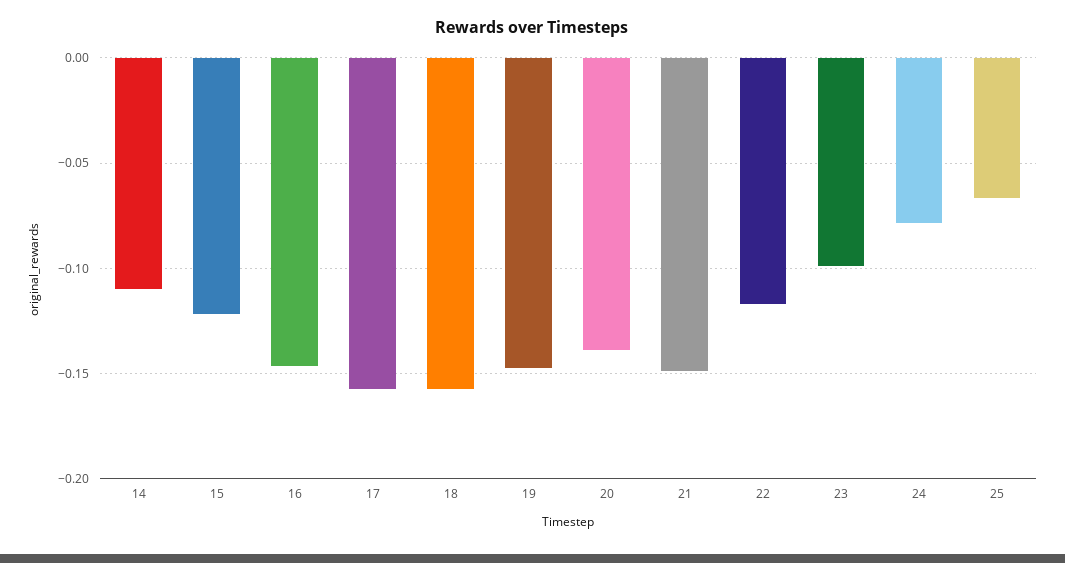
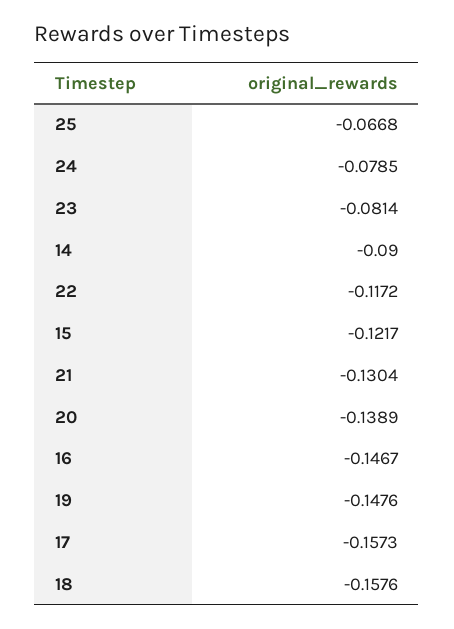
  {
-   "14": -0.11,
+   "14": -0.09,
    "15": -0.1217,
    "16": -0.1467,
    "17": -0.1573,
    "18": -0.1576,
    "19": -0.1476,
    "20": -0.1389,
-   "21": -0.15,
+   "21": -0.1304,
    "22": -0.1172,
-   "23": -0.1,
+   "23": -0.0814,
    "24": -0.0785,
    "25": -0.0668
  }

